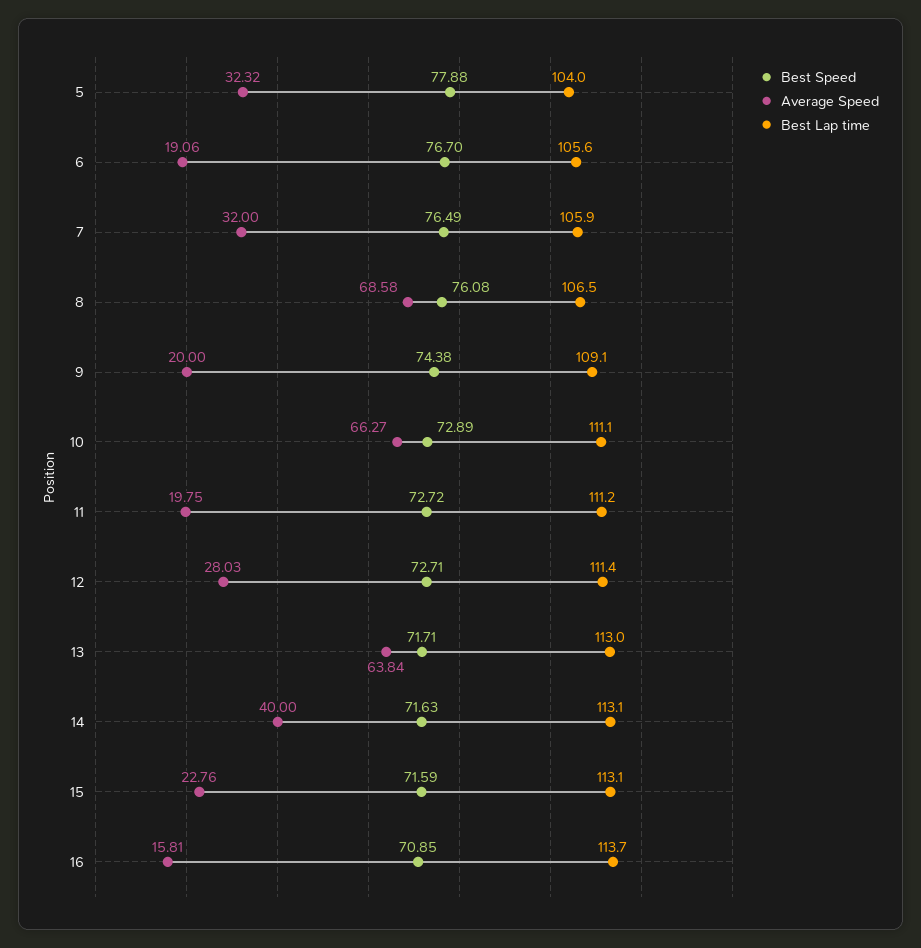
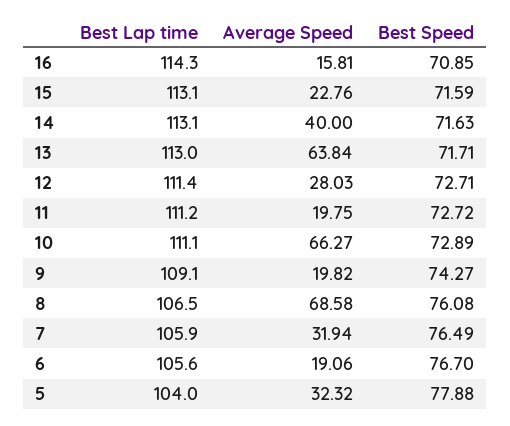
  {
    "Best Speed": {
      "5": 77.88,
      "6": 76.7,
      "7": 76.49,
      "8": 76.08,
-     "9": 74.38,
+     "9": 74.27,
      "10": 72.89,
      "11": 72.72,
      "12": 72.71,
      "13": 71.71,
      "14": 71.63,
      "15": 71.59,
      "16": 70.85
    },
    "Average Speed": {
      "5": 32.32,
      "6": 19.06,
-     "7": 32,
+     "7": 31.94,
      "8": 68.58,
-     "9": 20,
+     "9": 19.82,
      "10": 66.27,
      "11": 19.75,
      "12": 28.03,
      "13": 63.84,
      "14": 40,
      "15": 22.76,
      "16": 15.81
    },
    "Best Lap time": {
      "5": 104,
      "6": 105.6,
      "7": 105.9,
      "8": 106.5,
      "9": 109.1,
      "10": 111.1,
      "11": 111.2,
      "12": 111.4,
      "13": 113,
      "14": 113.1,
      "15": 113.1,
-     "16": 113.7
+     "16": 114.3
    }
  }

